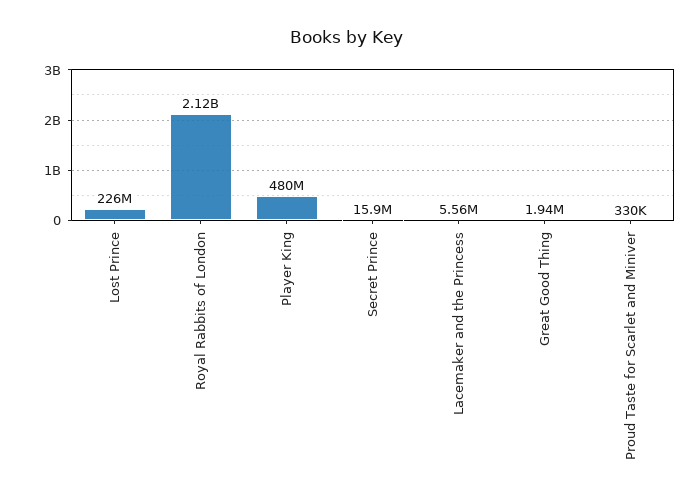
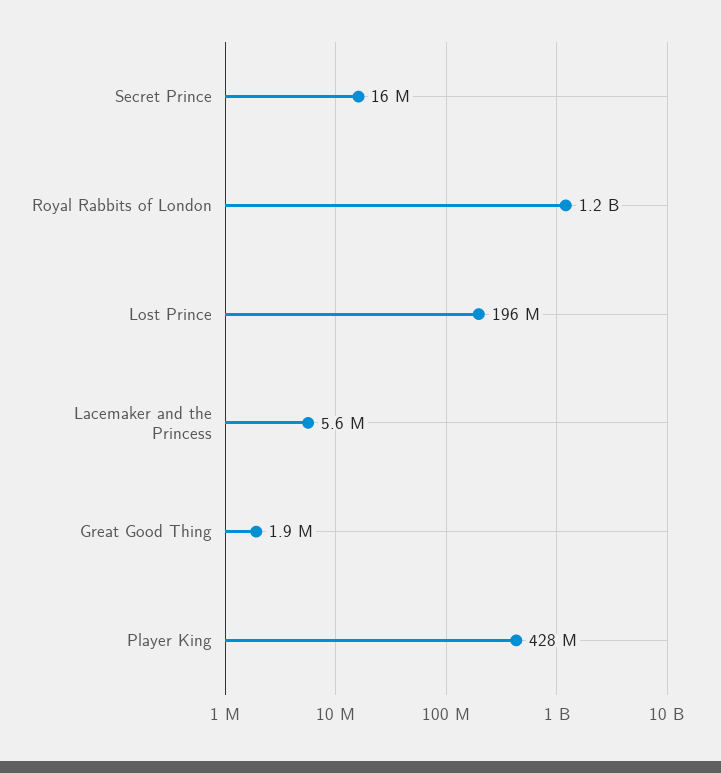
  {
-   "Lost Prince": 226000000,
+   "Lost Prince": 196000000,
-   "Royal Rabbits of London": 2120000000,
+   "Royal Rabbits of London": 1200000000,
-   "Player King": 480000000,
+   "Player King": 428000000,
    "Secret Prince": 15900000,
    "Lacemaker and the Princess": 5560000,
-   "Great Good Thing": 1940000,
+   "Great Good Thing": 1940000
-   "Proud Taste for Scarlet and Miniver": 330000
  }

